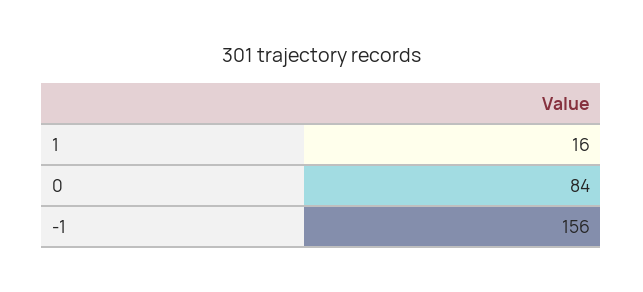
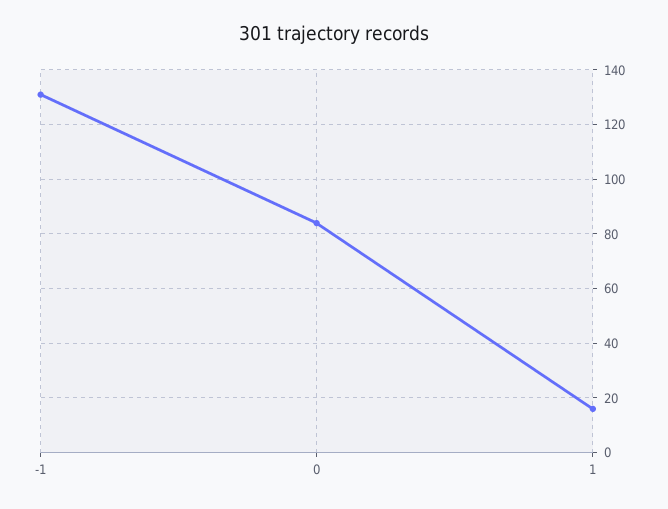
  {
    "1": 16,
    "0": 84,
-   "-1": 156
+   "-1": 130
  }

